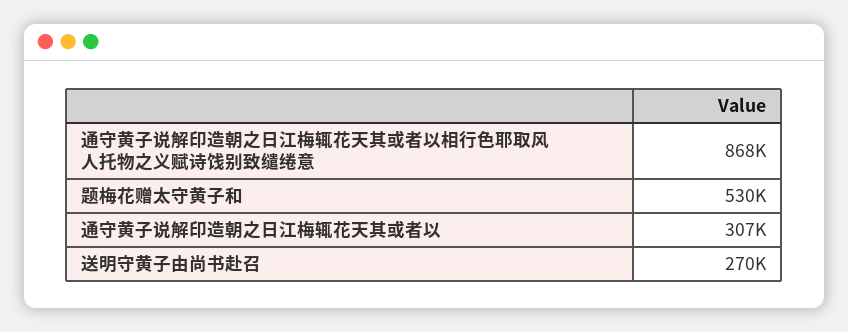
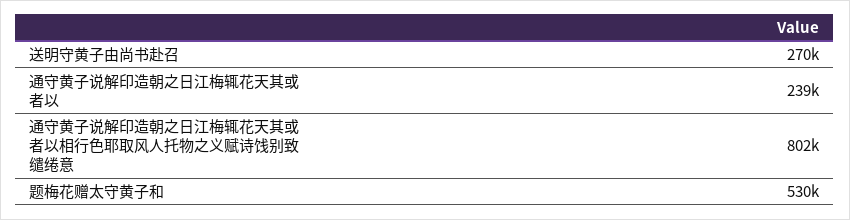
  {
-   "通守黄子说解印造朝之日江梅辄花天其或者以相行色耶取风人托物之义赋诗饯别致缱绻意": 868000,
+   "通守黄子说解印造朝之日江梅辄花天其或者以相行色耶取风人托物之义赋诗饯别致缱绻意": 802000,
    "题梅花赠太守黄子和": 530000,
-   "通守黄子说解印造朝之日江梅辄花天其或者以": 307000,
+   "通守黄子说解印造朝之日江梅辄花天其或者以": 239000,
    "送明守黄子由尚书赴召": 270000
  }

